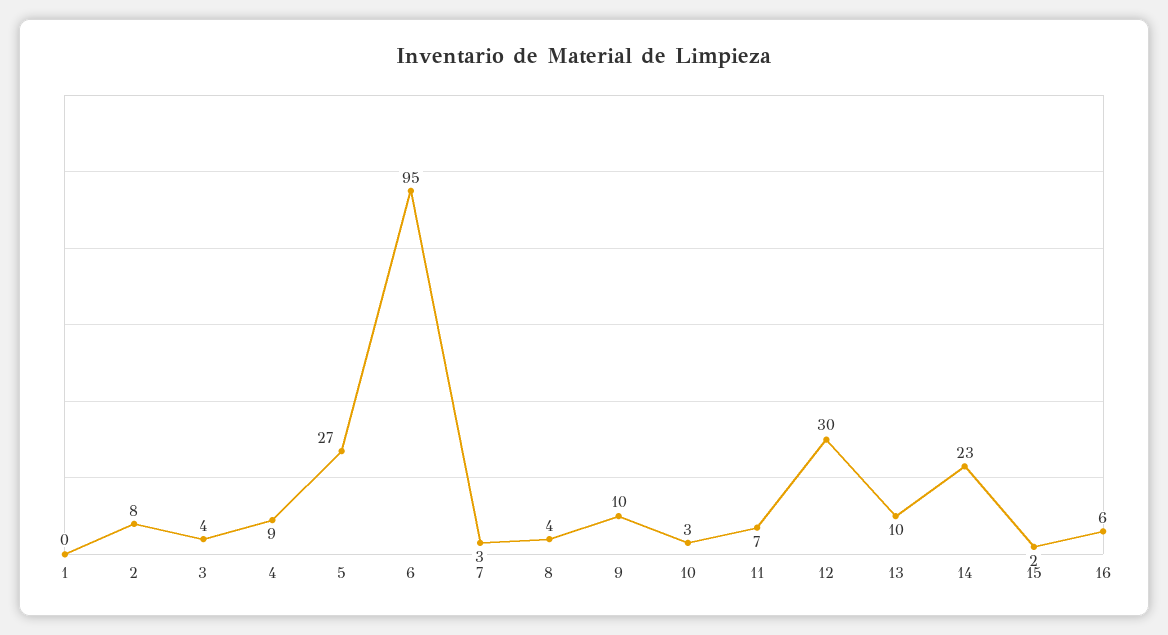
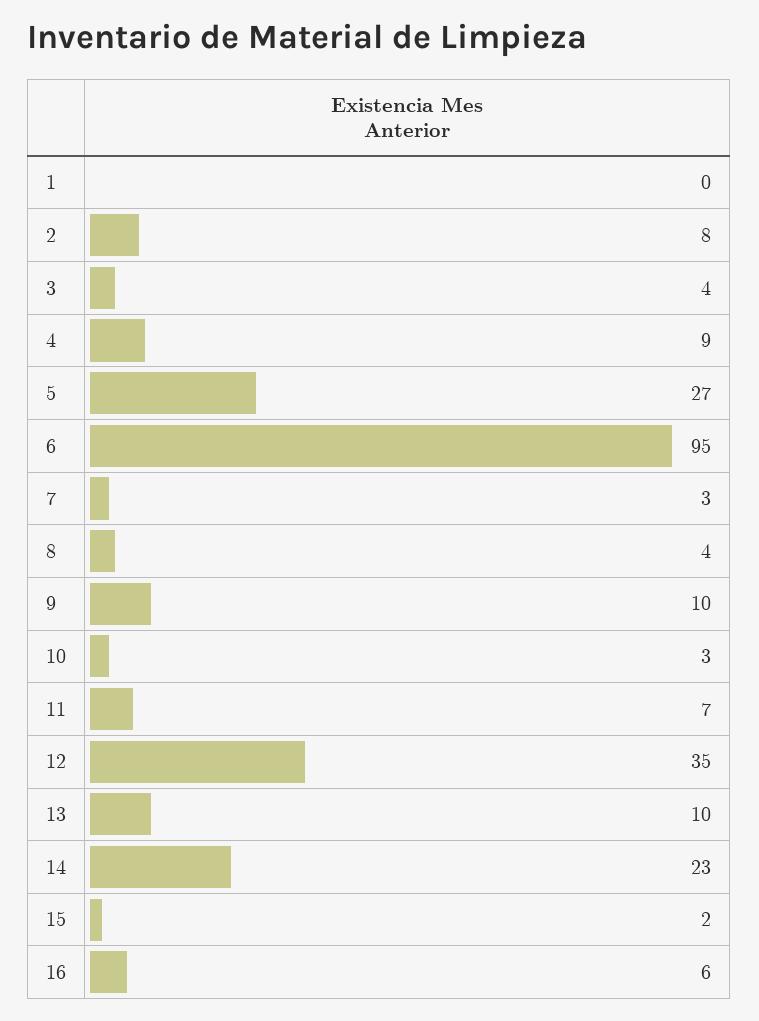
  {
    "1": 0,
    "2": 8,
    "3": 4,
    "4": 9,
    "5": 27,
    "6": 95,
    "7": 3,
    "8": 4,
    "9": 10,
    "10": 3,
    "11": 7,
-   "12": 30,
+   "12": 35,
    "13": 10,
    "14": 23,
    "15": 2,
    "16": 6
  }

